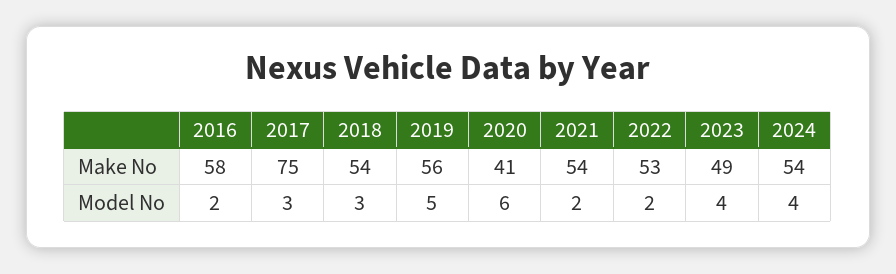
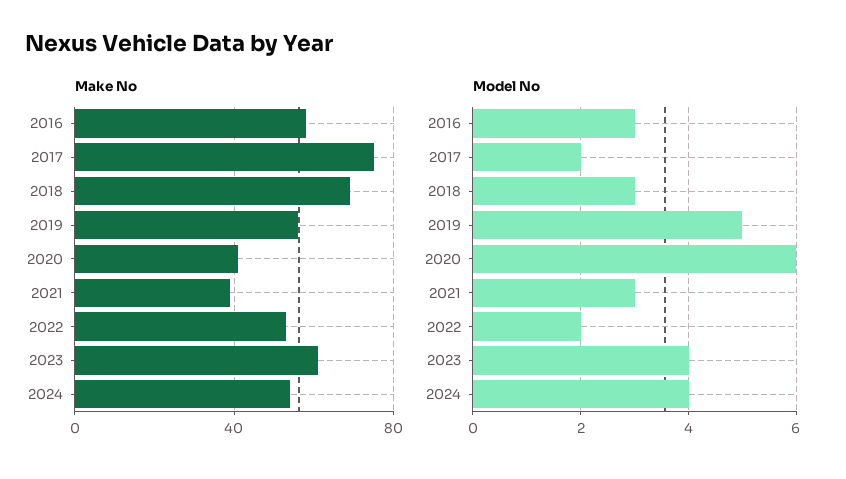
  {
    "Make No": {
      "2016": 58,
      "2017": 75,
-     "2018": 54,
+     "2018": 70,
      "2019": 56,
      "2020": 41,
-     "2021": 54,
+     "2021": 40,
      "2022": 53,
-     "2023": 49,
+     "2023": 60,
      "2024": 54
    },
    "Model No": {
-     "2016": 2,
+     "2016": 3,
-     "2017": 3,
+     "2017": 2,
      "2018": 3,
      "2019": 5,
      "2020": 6,
-     "2021": 2,
+     "2021": 3,
      "2022": 2,
      "2023": 4,
      "2024": 4
    }
  }

